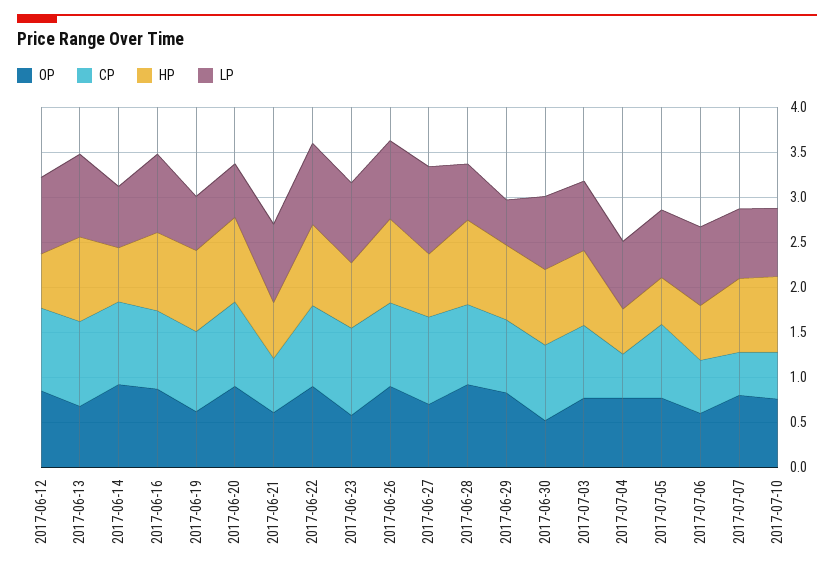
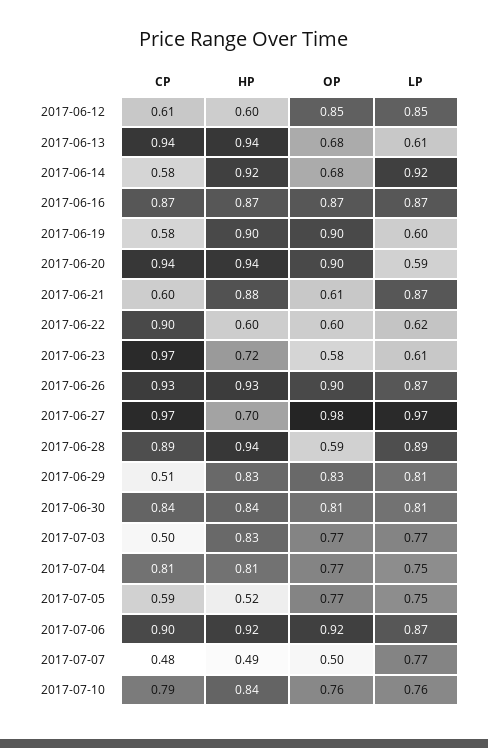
  {
    "OP": {
      "2017-06-12": 0.85,
      "2017-06-13": 0.68,
-     "2017-06-14": 0.9,
+     "2017-06-14": 0.68,
      "2017-06-16": 0.87,
-     "2017-06-19": 0.6,
+     "2017-06-19": 0.9,
      "2017-06-20": 0.9,
      "2017-06-21": 0.61,
-     "2017-06-22": 0.9,
+     "2017-06-22": 0.6,
      "2017-06-23": 0.58,
      "2017-06-26": 0.9,
-     "2017-06-27": 0.7,
+     "2017-06-27": 0.98,
-     "2017-06-28": 0.9,
+     "2017-06-28": 0.59,
      "2017-06-29": 0.83,
-     "2017-06-30": 0.5,
+     "2017-06-30": 0.81,
      "2017-07-03": 0.77,
      "2017-07-04": 0.77,
      "2017-07-05": 0.77,
-     "2017-07-06": 0.6,
+     "2017-07-06": 0.92,
-     "2017-07-07": 0.8,
+     "2017-07-07": 0.5,
      "2017-07-10": 0.76
    },
    "CP": {
-     "2017-06-12": 0.9,
+     "2017-06-12": 0.61,
      "2017-06-13": 0.94,
-     "2017-06-14": 0.9,
+     "2017-06-14": 0.58,
      "2017-06-16": 0.87,
-     "2017-06-19": 0.9,
+     "2017-06-19": 0.58,
      "2017-06-20": 0.94,
      "2017-06-21": 0.6,
      "2017-06-22": 0.9,
      "2017-06-23": 0.97,
      "2017-06-26": 0.93,
      "2017-06-27": 0.97,
      "2017-06-28": 0.89,
-     "2017-06-29": 0.8,
+     "2017-06-29": 0.51,
      "2017-06-30": 0.84,
-     "2017-07-03": 0.8,
+     "2017-07-03": 0.5,
-     "2017-07-04": 0.5,
+     "2017-07-04": 0.81,
-     "2017-07-05": 0.8,
+     "2017-07-05": 0.59,
-     "2017-07-06": 0.6,
+     "2017-07-06": 0.9,
      "2017-07-07": 0.48,
-     "2017-07-10": 0.5
+     "2017-07-10": 0.79
    },
    "HP": {
      "2017-06-12": 0.6,
      "2017-06-13": 0.94,
-     "2017-06-14": 0.6,
+     "2017-06-14": 0.92,
      "2017-06-16": 0.87,
      "2017-06-19": 0.9,
      "2017-06-20": 0.94,
-     "2017-06-21": 0.6,
+     "2017-06-21": 0.88,
-     "2017-06-22": 0.9,
+     "2017-06-22": 0.6,
      "2017-06-23": 0.72,
      "2017-06-26": 0.93,
      "2017-06-27": 0.7,
      "2017-06-28": 0.94,
      "2017-06-29": 0.83,
      "2017-06-30": 0.84,
      "2017-07-03": 0.83,
-     "2017-07-04": 0.5,
+     "2017-07-04": 0.81,
      "2017-07-05": 0.52,
-     "2017-07-06": 0.6,
+     "2017-07-06": 0.92,
-     "2017-07-07": 0.8,
+     "2017-07-07": 0.49,
      "2017-07-10": 0.84
    },
    "LP": {
      "2017-06-12": 0.85,
-     "2017-06-13": 0.9,
+     "2017-06-13": 0.61,
-     "2017-06-14": 0.7,
+     "2017-06-14": 0.92,
      "2017-06-16": 0.87,
      "2017-06-19": 0.6,
      "2017-06-20": 0.59,
      "2017-06-21": 0.87,
-     "2017-06-22": 0.9,
+     "2017-06-22": 0.62,
-     "2017-06-23": 0.9,
+     "2017-06-23": 0.61,
      "2017-06-26": 0.87,
      "2017-06-27": 0.97,
-     "2017-06-28": 0.6,
+     "2017-06-28": 0.89,
-     "2017-06-29": 0.5,
+     "2017-06-29": 0.81,
      "2017-06-30": 0.81,
      "2017-07-03": 0.77,
      "2017-07-04": 0.75,
      "2017-07-05": 0.75,
      "2017-07-06": 0.87,
      "2017-07-07": 0.77,
      "2017-07-10": 0.76
    }
  }

